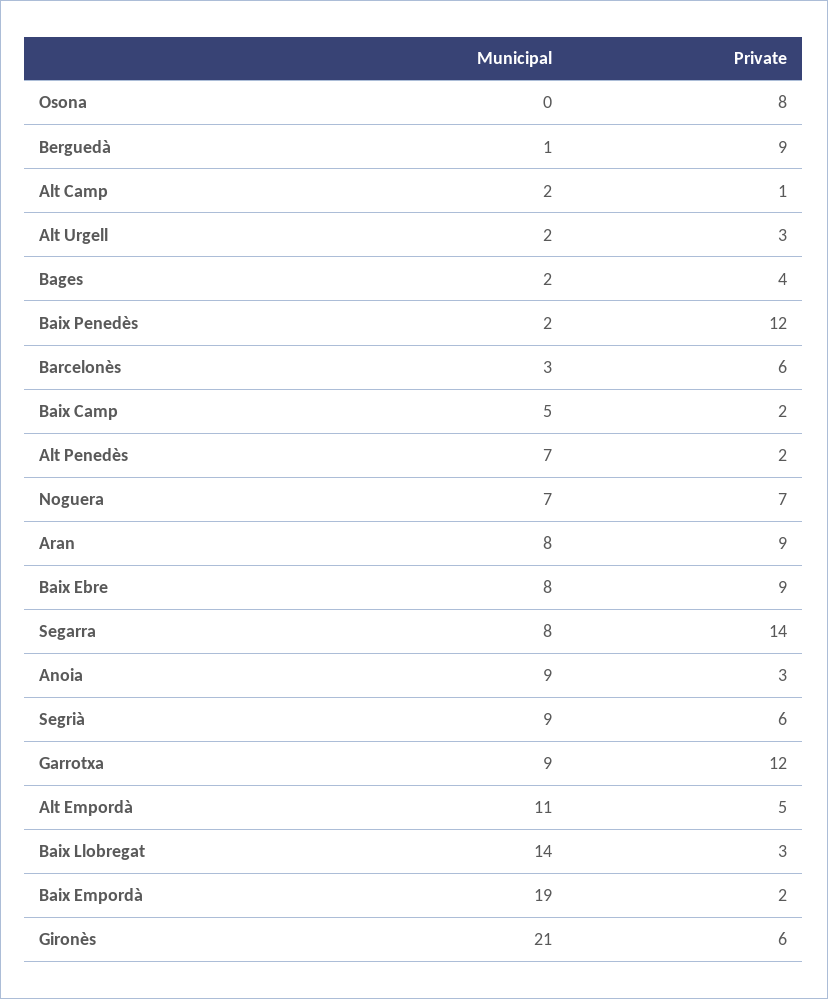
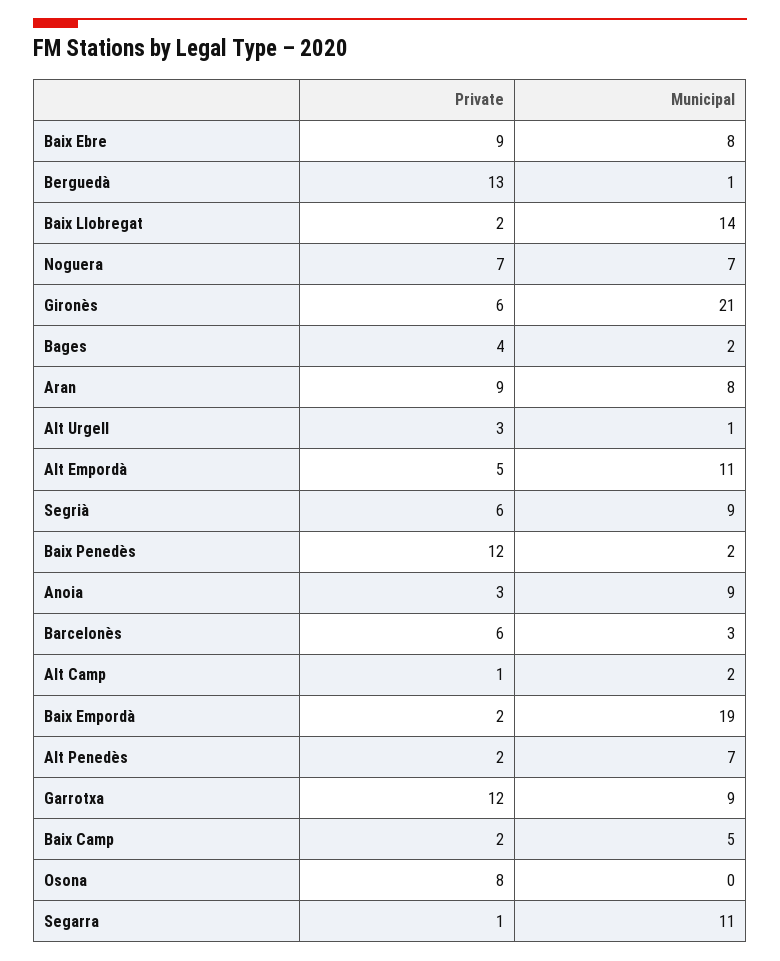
  {
    "Municipal": {
      "Osona": 0,
      "Berguedà": 1,
      "Alt Camp": 2,
-     "Alt Urgell": 2,
+     "Alt Urgell": 1,
      "Bages": 2,
      "Baix Penedès": 2,
      "Barcelonès": 3,
      "Baix Camp": 5,
      "Alt Penedès": 7,
      "Noguera": 7,
      "Aran": 8,
      "Baix Ebre": 8,
-     "Segarra": 8,
+     "Segarra": 11,
      "Anoia": 9,
      "Segrià": 9,
      "Garrotxa": 9,
      "Alt Empordà": 11,
      "Baix Llobregat": 14,
      "Baix Empordà": 19,
      "Gironès": 21
    },
    "Private": {
      "Osona": 8,
-     "Berguedà": 9,
+     "Berguedà": 13,
      "Alt Camp": 1,
      "Alt Urgell": 3,
      "Bages": 4,
      "Baix Penedès": 12,
      "Barcelonès": 6,
      "Baix Camp": 2,
      "Alt Penedès": 2,
      "Noguera": 7,
      "Aran": 9,
      "Baix Ebre": 9,
-     "Segarra": 14,
+     "Segarra": 1,
      "Anoia": 3,
      "Segrià": 6,
      "Garrotxa": 12,
      "Alt Empordà": 5,
-     "Baix Llobregat": 3,
+     "Baix Llobregat": 2,
      "Baix Empordà": 2,
      "Gironès": 6
    }
  }

